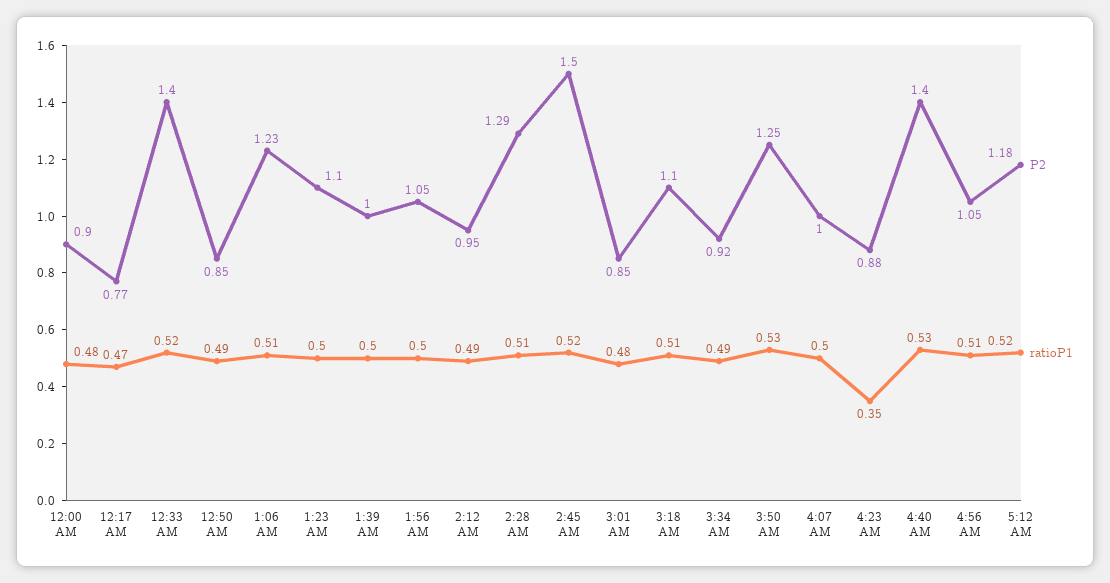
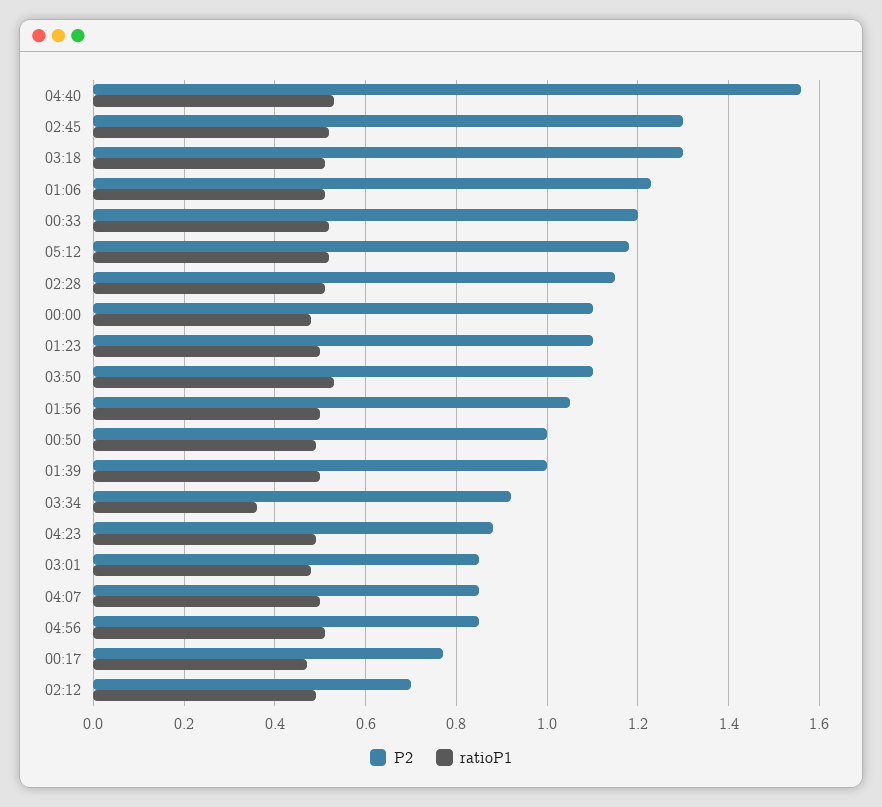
  {
    "P2": {
-     "12:00 AM": 0.9,
+     "12:00 AM": 1.1,
      "12:17 AM": 0.77,
-     "12:33 AM": 1.4,
+     "12:33 AM": 1.2,
-     "12:50 AM": 0.85,
+     "12:50 AM": 1,
      "1:06 AM": 1.23,
      "1:23 AM": 1.1,
      "1:39 AM": 1,
      "1:56 AM": 1.05,
-     "2:12 AM": 0.95,
+     "2:12 AM": 0.7,
-     "2:28 AM": 1.29,
+     "2:28 AM": 1.15,
-     "2:45 AM": 1.5,
+     "2:45 AM": 1.3,
      "3:01 AM": 0.85,
-     "3:18 AM": 1.1,
+     "3:18 AM": 1.3,
      "3:34 AM": 0.92,
-     "3:50 AM": 1.25,
+     "3:50 AM": 1.1,
-     "4:07 AM": 1,
+     "4:07 AM": 0.85,
      "4:23 AM": 0.88,
-     "4:40 AM": 1.4,
+     "4:40 AM": 1.55,
-     "4:56 AM": 1.05,
+     "4:56 AM": 0.85,
      "5:12 AM": 1.18
    },
    "ratioP1": {
      "12:00 AM": 0.48,
      "12:17 AM": 0.47,
      "12:33 AM": 0.52,
      "12:50 AM": 0.49,
      "1:06 AM": 0.51,
      "1:23 AM": 0.5,
      "1:39 AM": 0.5,
      "1:56 AM": 0.5,
      "2:12 AM": 0.49,
      "2:28 AM": 0.51,
      "2:45 AM": 0.52,
      "3:01 AM": 0.48,
      "3:18 AM": 0.51,
-     "3:34 AM": 0.49,
+     "3:34 AM": 0.35,
      "3:50 AM": 0.53,
      "4:07 AM": 0.5,
-     "4:23 AM": 0.35,
+     "4:23 AM": 0.5,
      "4:40 AM": 0.53,
      "4:56 AM": 0.51,
      "5:12 AM": 0.52
    }
  }

